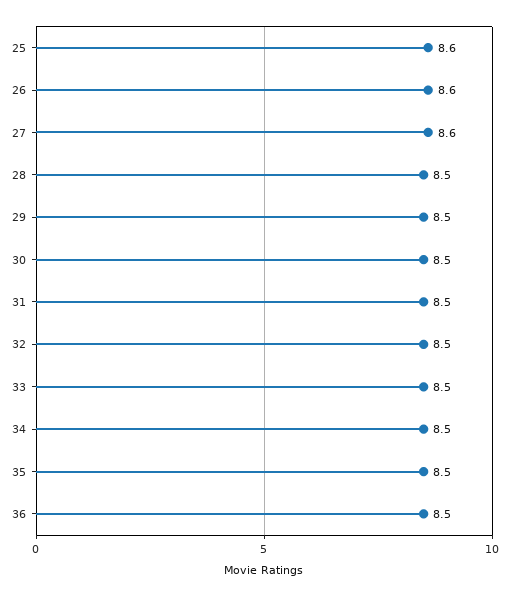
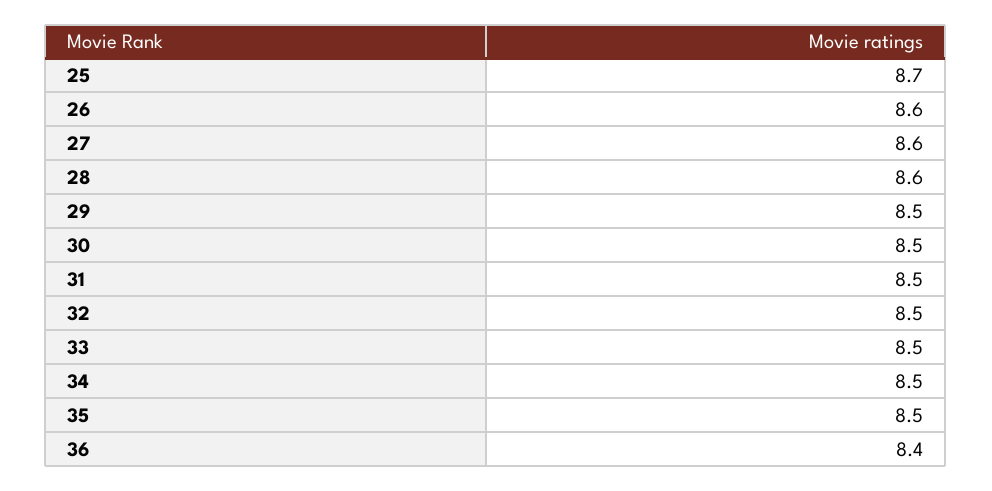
  {
-   "25": 8.6,
+   "25": 8.7,
    "26": 8.6,
    "27": 8.6,
-   "28": 8.5,
+   "28": 8.6,
    "29": 8.5,
    "30": 8.5,
    "31": 8.5,
    "32": 8.5,
    "33": 8.5,
    "34": 8.5,
    "35": 8.5,
-   "36": 8.5
+   "36": 8.4
  }

